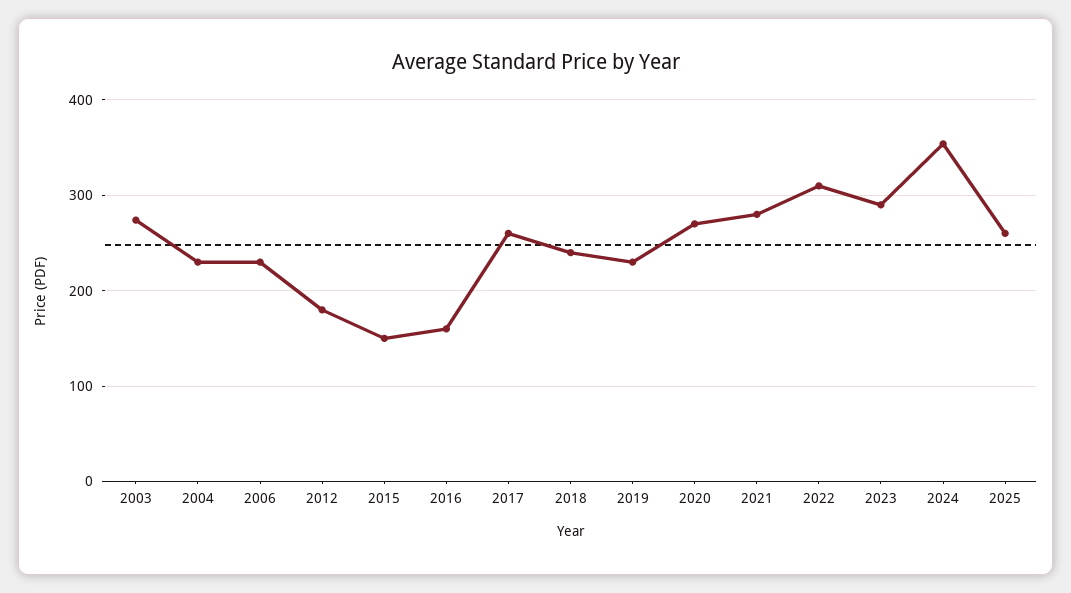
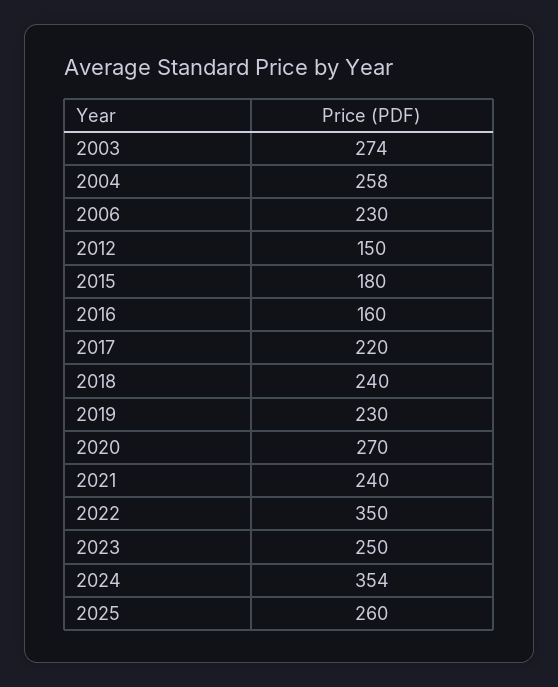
  {
    "2003": 274,
-   "2004": 230,
+   "2004": 258,
    "2006": 230,
-   "2012": 180,
+   "2012": 150,
-   "2015": 150,
+   "2015": 180,
    "2016": 160,
-   "2017": 260,
+   "2017": 220,
    "2018": 240,
    "2019": 230,
    "2020": 270,
-   "2021": 280,
+   "2021": 240,
-   "2022": 310,
+   "2022": 350,
-   "2023": 290,
+   "2023": 250,
    "2024": 354,
    "2025": 260
  }

